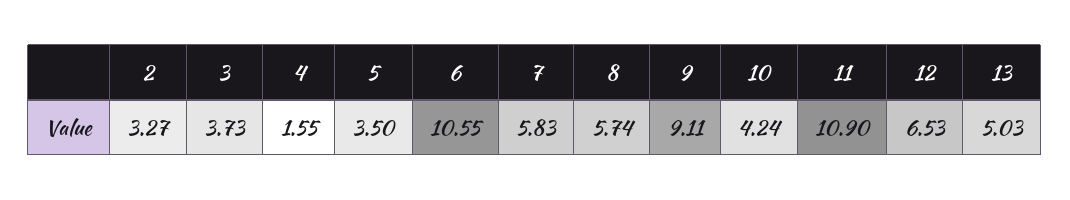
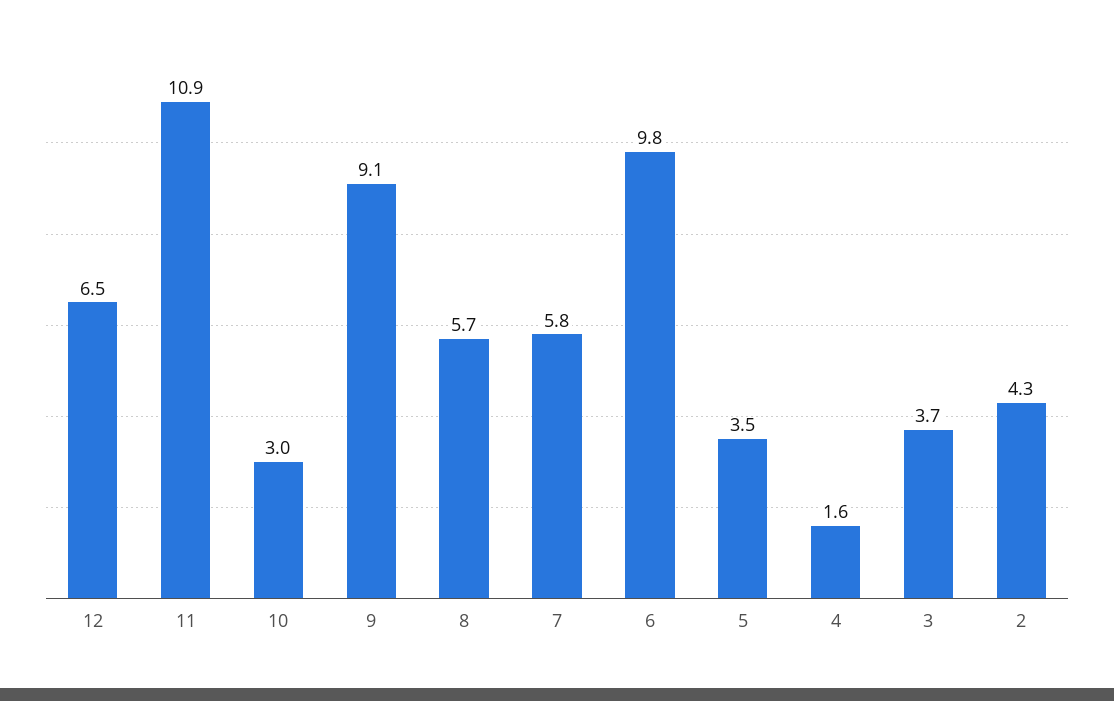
  {
-   "2": 3.27,
+   "2": 4.3,
    "3": 3.73,
    "4": 1.55,
    "5": 3.5,
-   "6": 10.55,
+   "6": 9.8,
    "7": 5.83,
    "8": 5.74,
    "9": 9.11,
-   "10": 4.24,
+   "10": 3,
    "11": 10.9,
-   "12": 6.53,
+   "12": 6.53
-   "13": 5.03
  }

